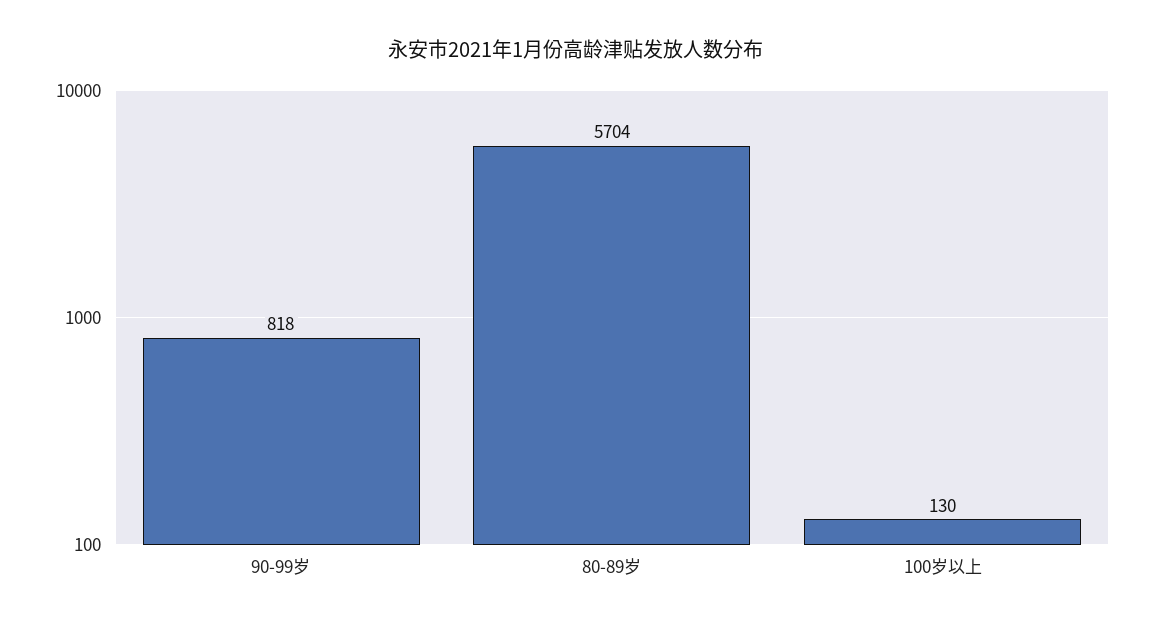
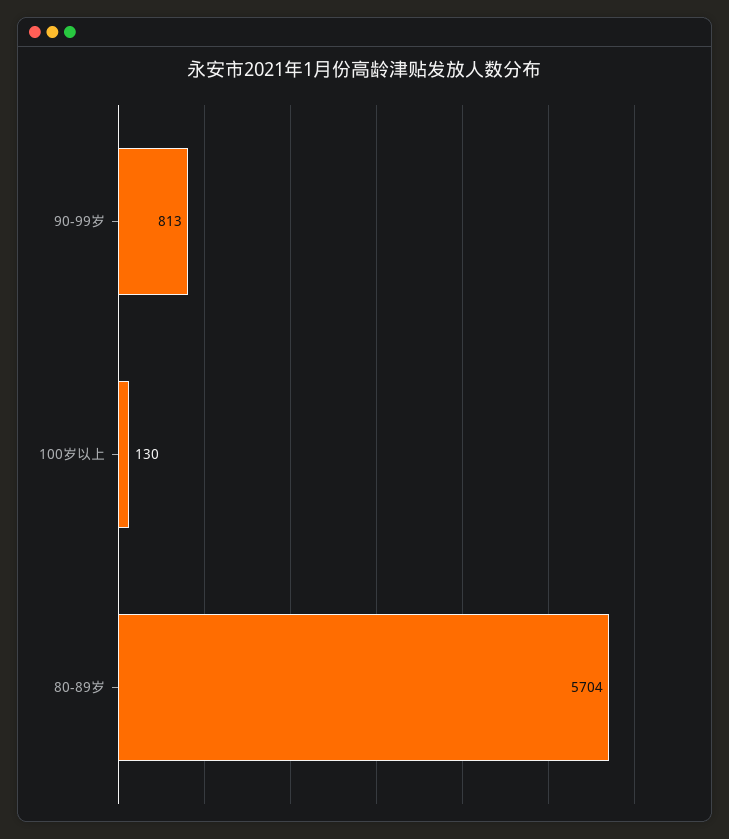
  {
-   "90-99岁": 818,
+   "90-99岁": 813,
    "80-89岁": 5704,
    "100岁以上": 130
  }

